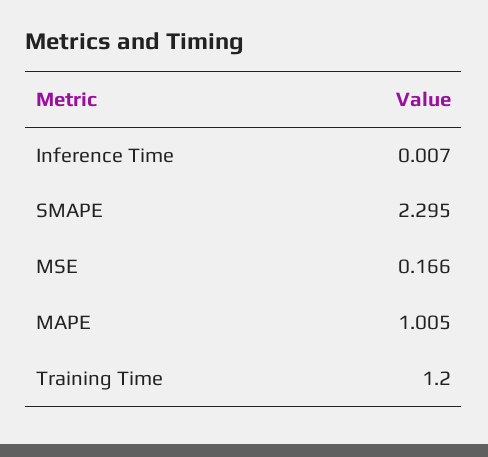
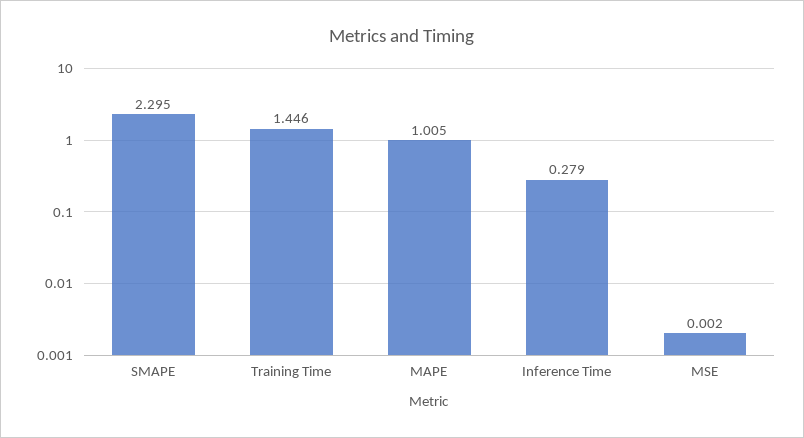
  {
-   "Inference Time": 0.007,
+   "Inference Time": 0.279,
    "SMAPE": 2.295,
-   "MSE": 0.166,
+   "MSE": 0.002,
    "MAPE": 1.005,
-   "Training Time": 1.2
+   "Training Time": 1.446
  }

